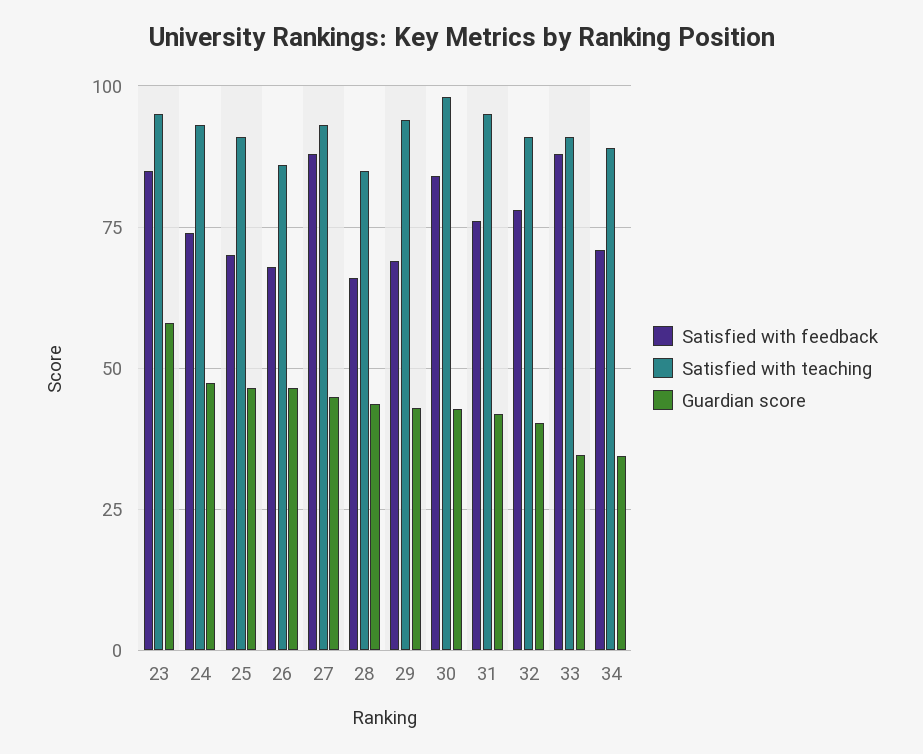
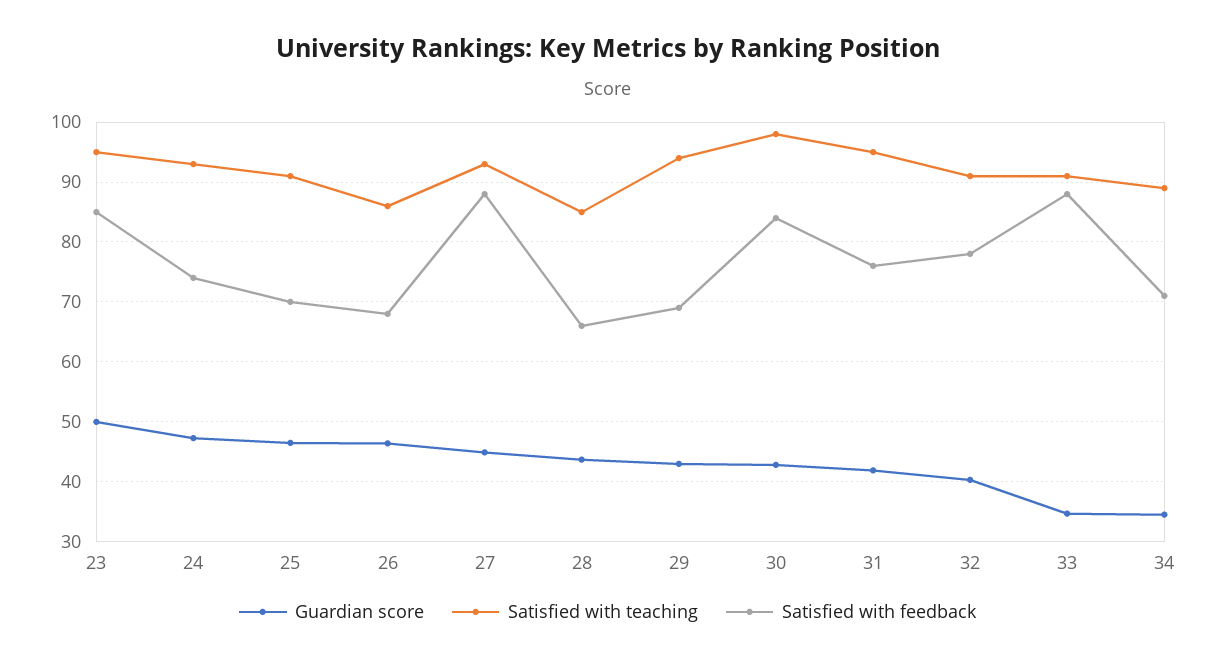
  {
    "Satisfied with feedback": {
      "23": 86,
      "24": 74,
      "25": 70,
      "26": 68,
      "27": 88,
      "28": 66,
      "29": 70,
      "30": 84,
      "31": 76,
      "32": 78,
      "33": 88,
      "34": 72
    },
    "Satisfied with teaching": {
      "23": 96,
      "24": 94,
      "25": 92,
      "26": 86,
      "27": 94,
      "28": 86,
      "29": 94,
      "30": 98,
      "31": 96,
      "32": 92,
      "33": 92,
      "34": 90
    },
    "Guardian score": {
-     "23": 57.5,
+     "23": 50,
      "24": 48,
      "25": 46,
      "26": 46,
      "27": 44,
      "28": 44,
      "29": 44,
      "30": 42,
      "31": 42,
      "32": 40,
      "33": 34,
      "34": 34
    }
  }

